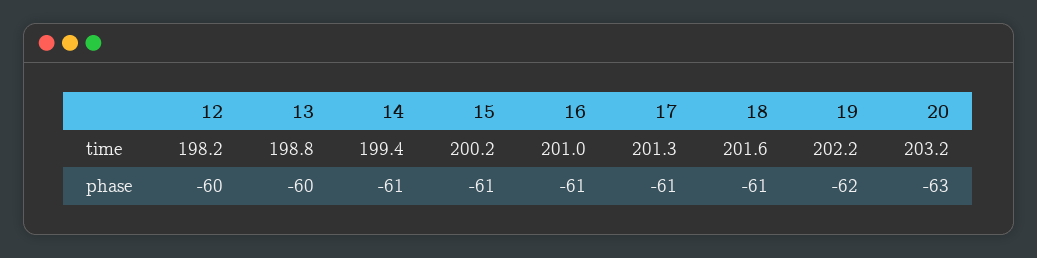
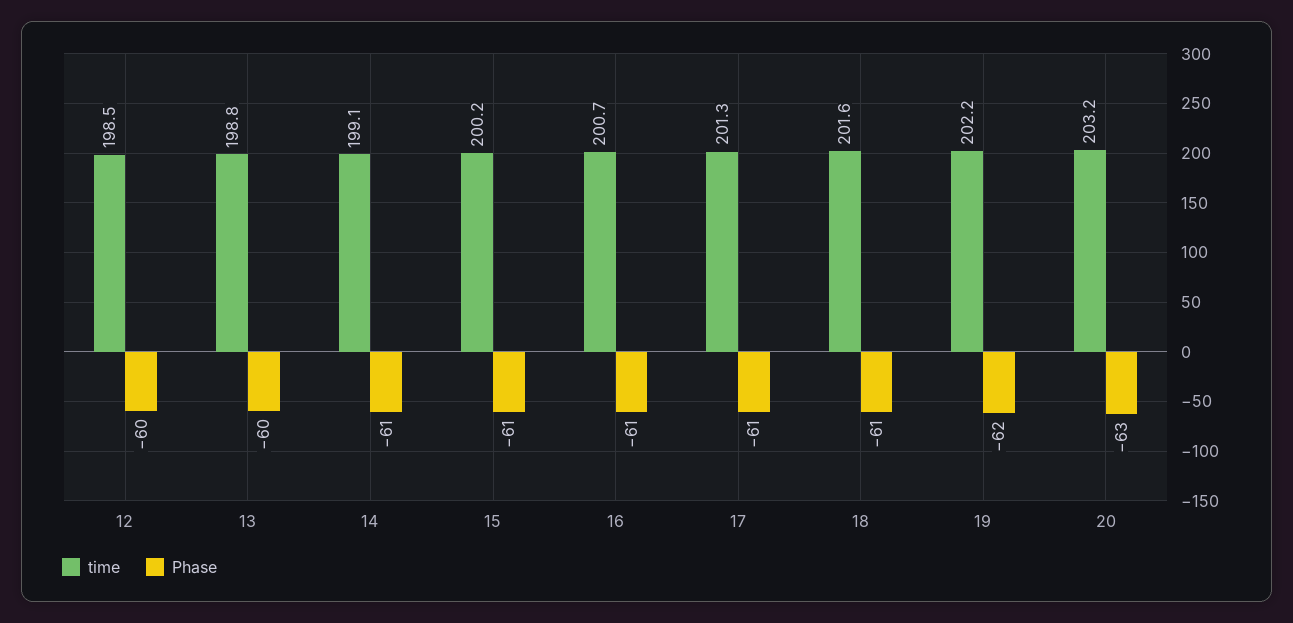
  {
    "time": {
-     "12": 198.2,
+     "12": 198.5,
      "13": 198.8,
-     "14": 199.4,
+     "14": 199.1,
      "15": 200.2,
-     "16": 201,
+     "16": 200.7,
      "17": 201.3,
      "18": 201.6,
      "19": 202.2,
      "20": 203.2
    },
    "phase": {
      "12": -60,
      "13": -60,
      "14": -61,
      "15": -61,
      "16": -61,
      "17": -61,
      "18": -61,
      "19": -62,
      "20": -63
    }
  }

